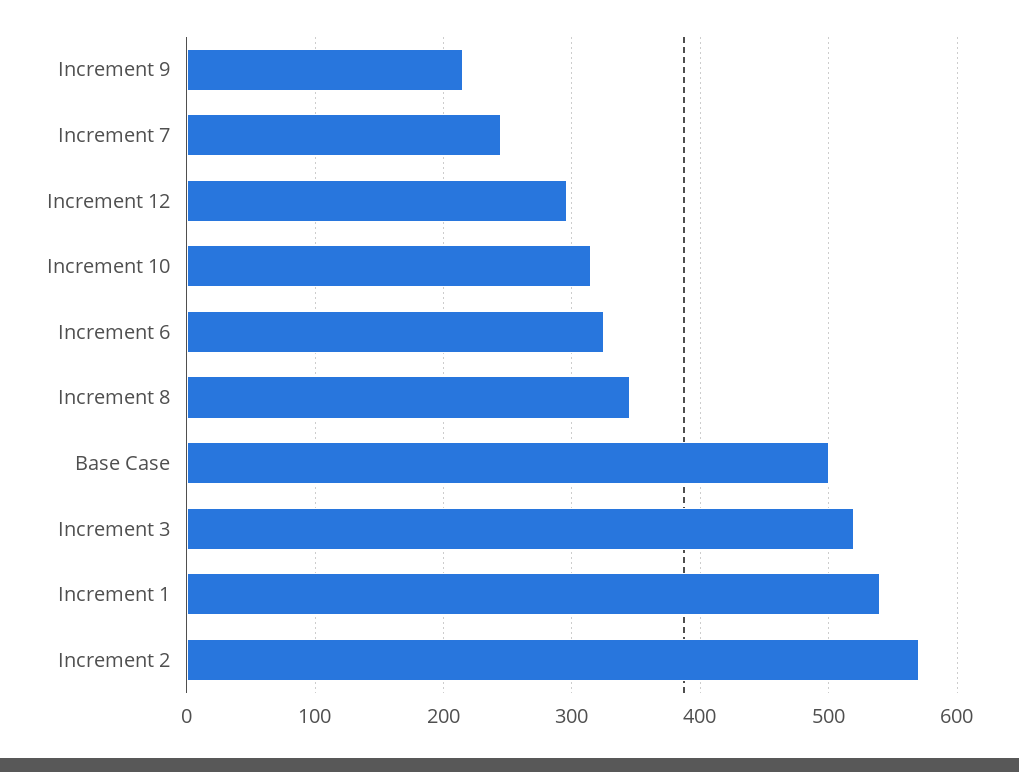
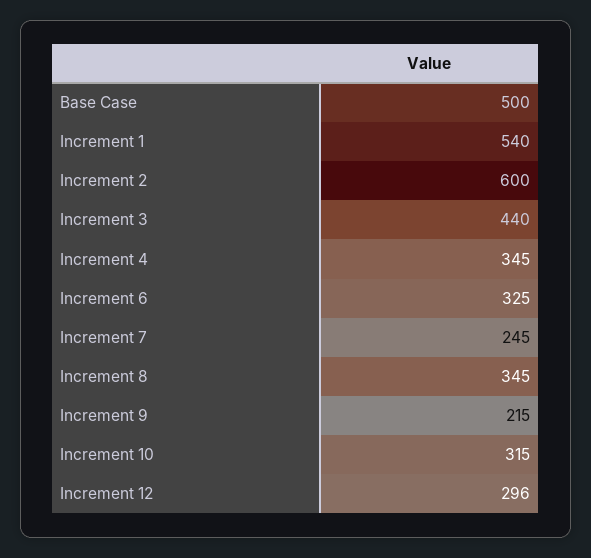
  {
    "Increment 9": 215,
    "Increment 7": 245,
    "Increment 12": 296,
    "Increment 10": 315,
    "Increment 6": 325,
    "Increment 8": 345,
    "Base Case": 500,
-   "Increment 3": 520,
+   "Increment 3": 440,
    "Increment 1": 540,
-   "Increment 2": 570
+   "Increment 2": 600,
+   "Increment 4": 345
  }

